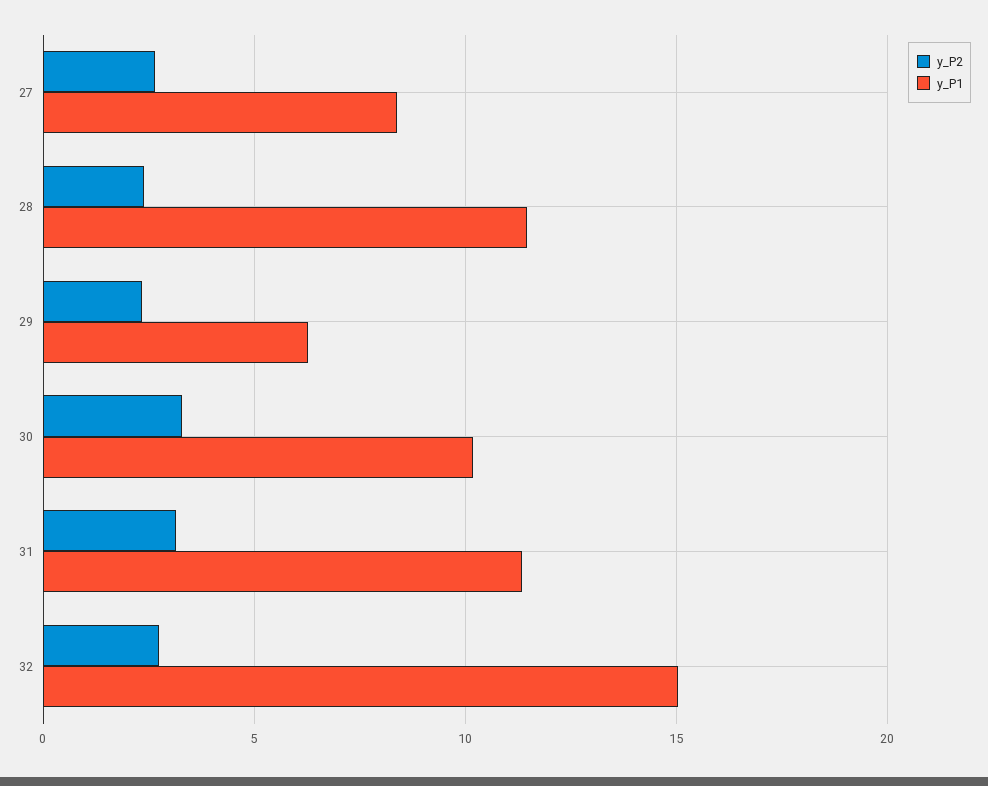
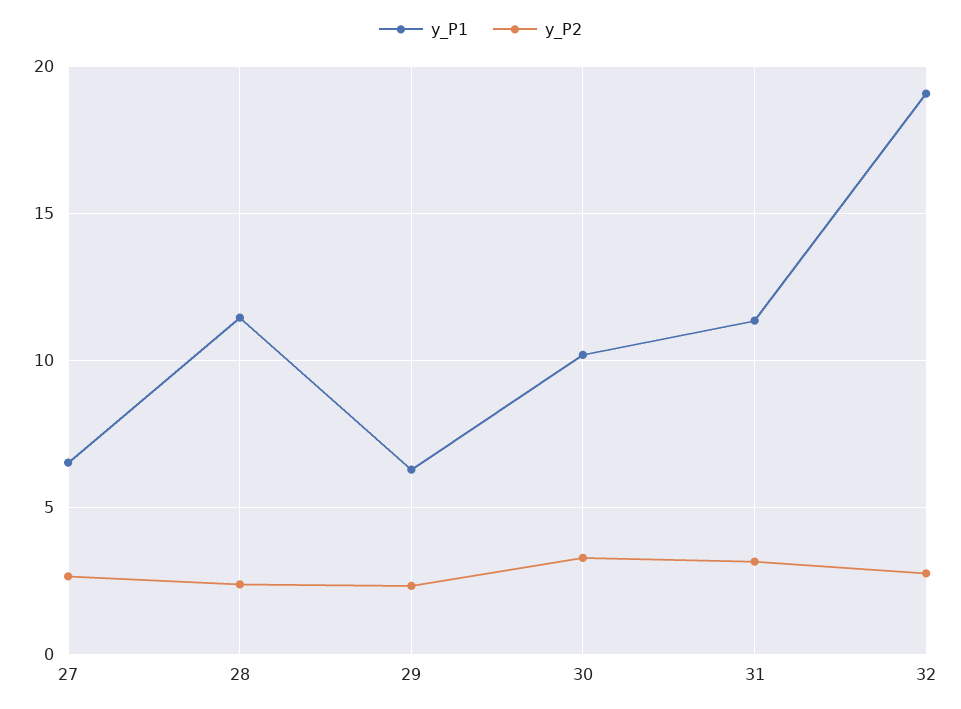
  {
    "y_P2": {
      "27": 2.5,
      "28": 2.5,
      "29": 2.5,
      "30": 3.5,
      "31": 3,
      "32": 3
    },
    "y_P1": {
-     "27": 8.5,
+     "27": 6.5,
      "28": 11.5,
      "29": 6.5,
      "30": 10,
      "31": 11.5,
-     "32": 15
+     "32": 19
    }
  }

